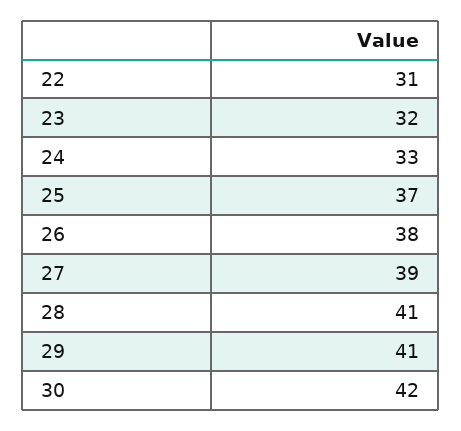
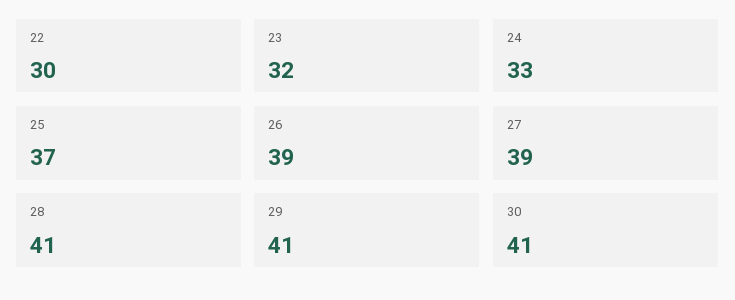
  {
-   "22": 31,
+   "22": 30,
    "23": 32,
    "24": 33,
    "25": 37,
-   "26": 38,
+   "26": 39,
    "27": 39,
    "28": 41,
    "29": 41,
-   "30": 42
+   "30": 41
  }

